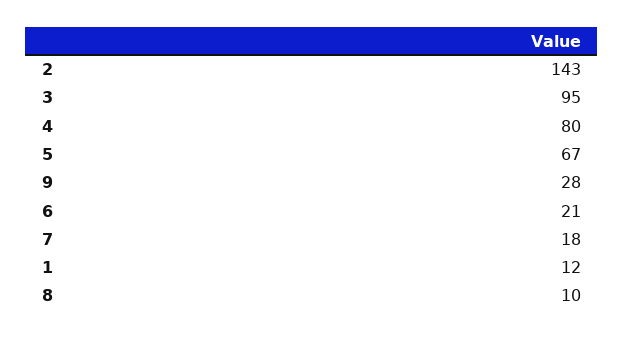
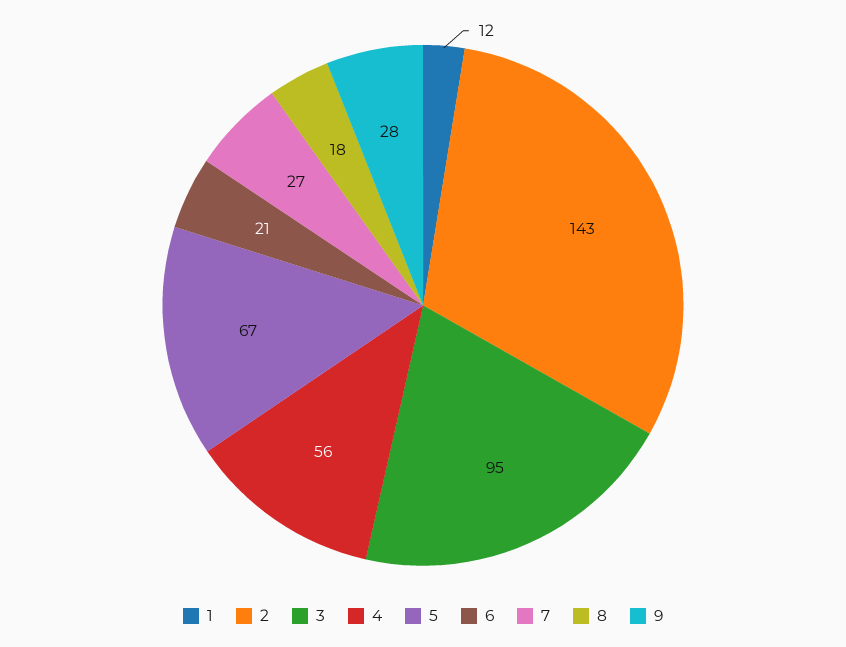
  {
    "2": 143,
    "3": 95,
-   "4": 80,
+   "4": 56,
    "5": 67,
    "9": 28,
    "6": 21,
-   "7": 18,
+   "7": 27,
    "1": 12,
-   "8": 10
+   "8": 18
  }

